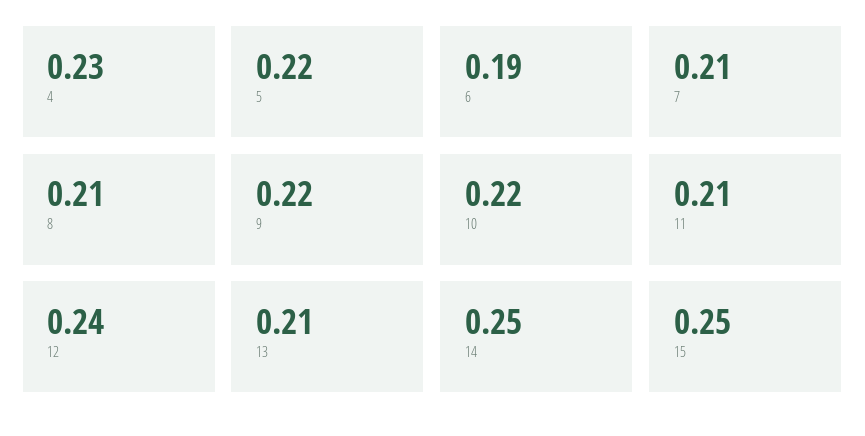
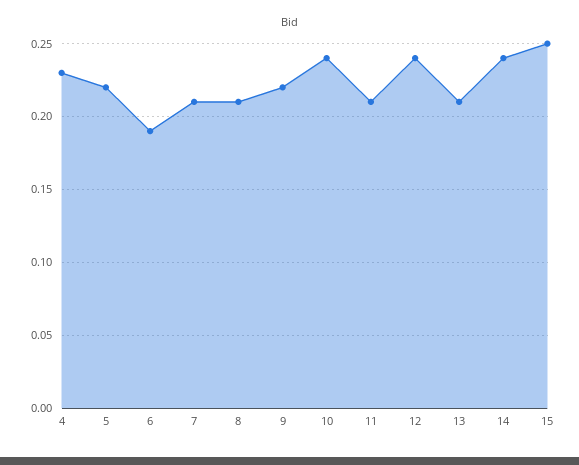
  {
    "4": 0.23,
    "5": 0.22,
    "6": 0.19,
    "7": 0.21,
    "8": 0.21,
    "9": 0.22,
-   "10": 0.22,
+   "10": 0.24,
    "11": 0.21,
    "12": 0.24,
    "13": 0.21,
-   "14": 0.25,
+   "14": 0.24,
    "15": 0.25
  }

